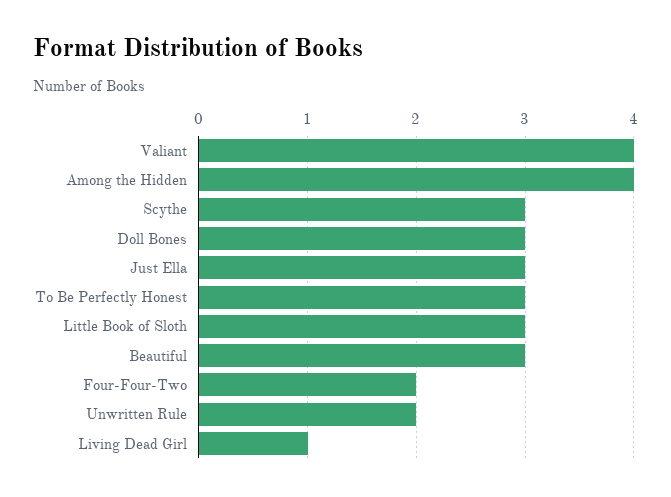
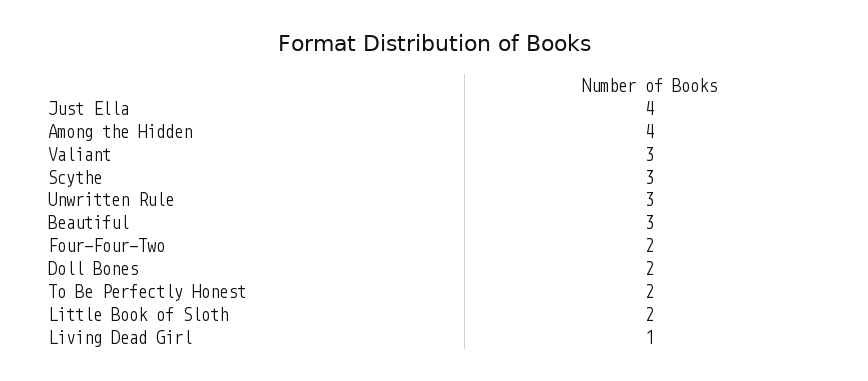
  {
-   "Valiant": 4,
+   "Valiant": 3,
    "Among the Hidden": 4,
    "Scythe": 3,
-   "Doll Bones": 3,
+   "Doll Bones": 2,
-   "Just Ella": 3,
+   "Just Ella": 4,
-   "To Be Perfectly Honest": 3,
+   "To Be Perfectly Honest": 2,
-   "Little Book of Sloth": 3,
+   "Little Book of Sloth": 2,
    "Beautiful": 3,
    "Four-Four-Two": 2,
-   "Unwritten Rule": 2,
+   "Unwritten Rule": 3,
    "Living Dead Girl": 1
  }

